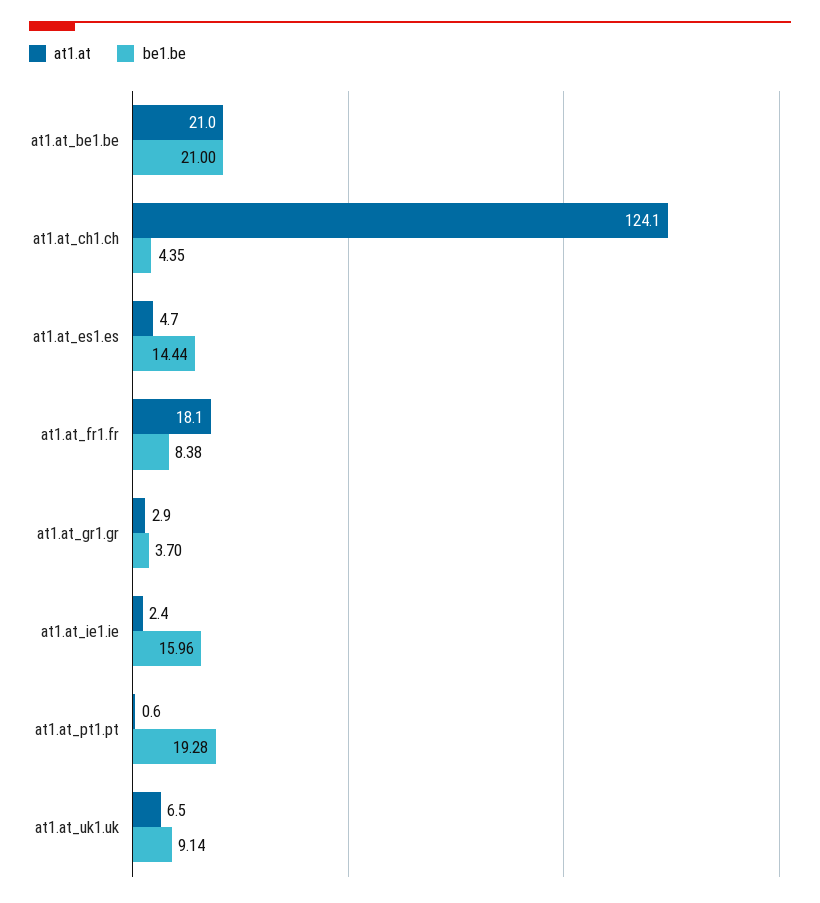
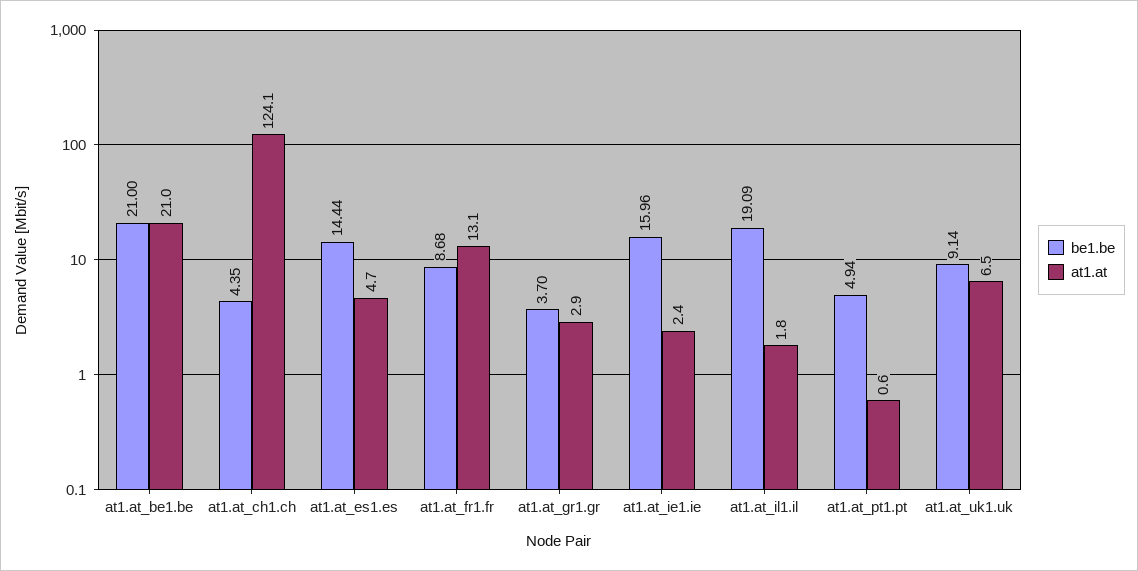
  {
    "at1.at": {
      "at1.at_be1.be": 21,
      "at1.at_ch1.ch": 124.1,
      "at1.at_es1.es": 4.7,
-     "at1.at_fr1.fr": 18.1,
+     "at1.at_fr1.fr": 13.1,
      "at1.at_gr1.gr": 2.9,
      "at1.at_ie1.ie": 2.4,
      "at1.at_pt1.pt": 0.6,
-     "at1.at_uk1.uk": 6.5
+     "at1.at_uk1.uk": 6.5,
+     "at1.at_il1.il": 1.8
    },
    "be1.be": {
      "at1.at_be1.be": 21,
      "at1.at_ch1.ch": 4.35,
      "at1.at_es1.es": 14.44,
-     "at1.at_fr1.fr": 8.38,
+     "at1.at_fr1.fr": 8.68,
      "at1.at_gr1.gr": 3.7,
      "at1.at_ie1.ie": 15.96,
-     "at1.at_pt1.pt": 19.28,
+     "at1.at_pt1.pt": 4.94,
-     "at1.at_uk1.uk": 9.14
+     "at1.at_uk1.uk": 9.14,
+     "at1.at_il1.il": 19.09
    }
  }

